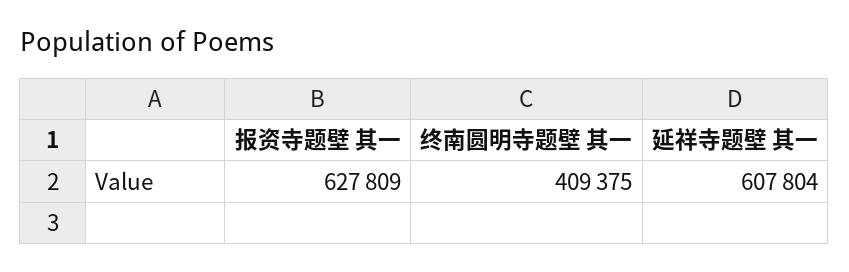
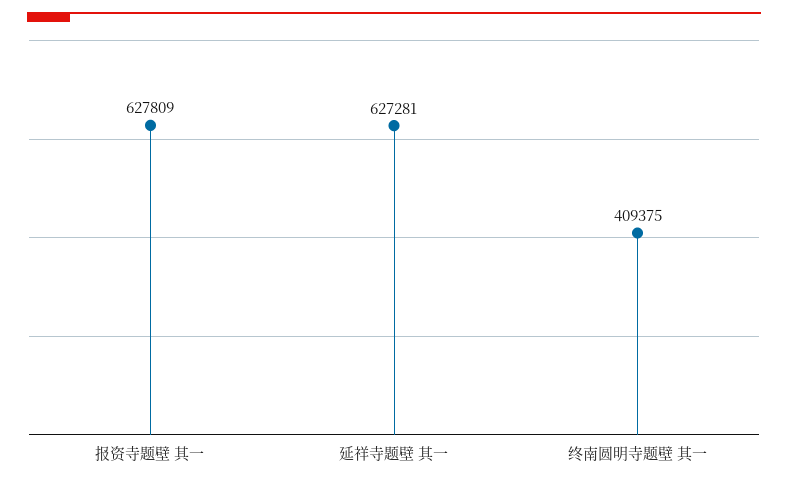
  {
    "报资寺题壁 其一": 627809,
    "终南圆明寺题壁 其一": 409375,
-   "延祥寺题壁 其一": 607804
+   "延祥寺题壁 其一": 627281
  }

